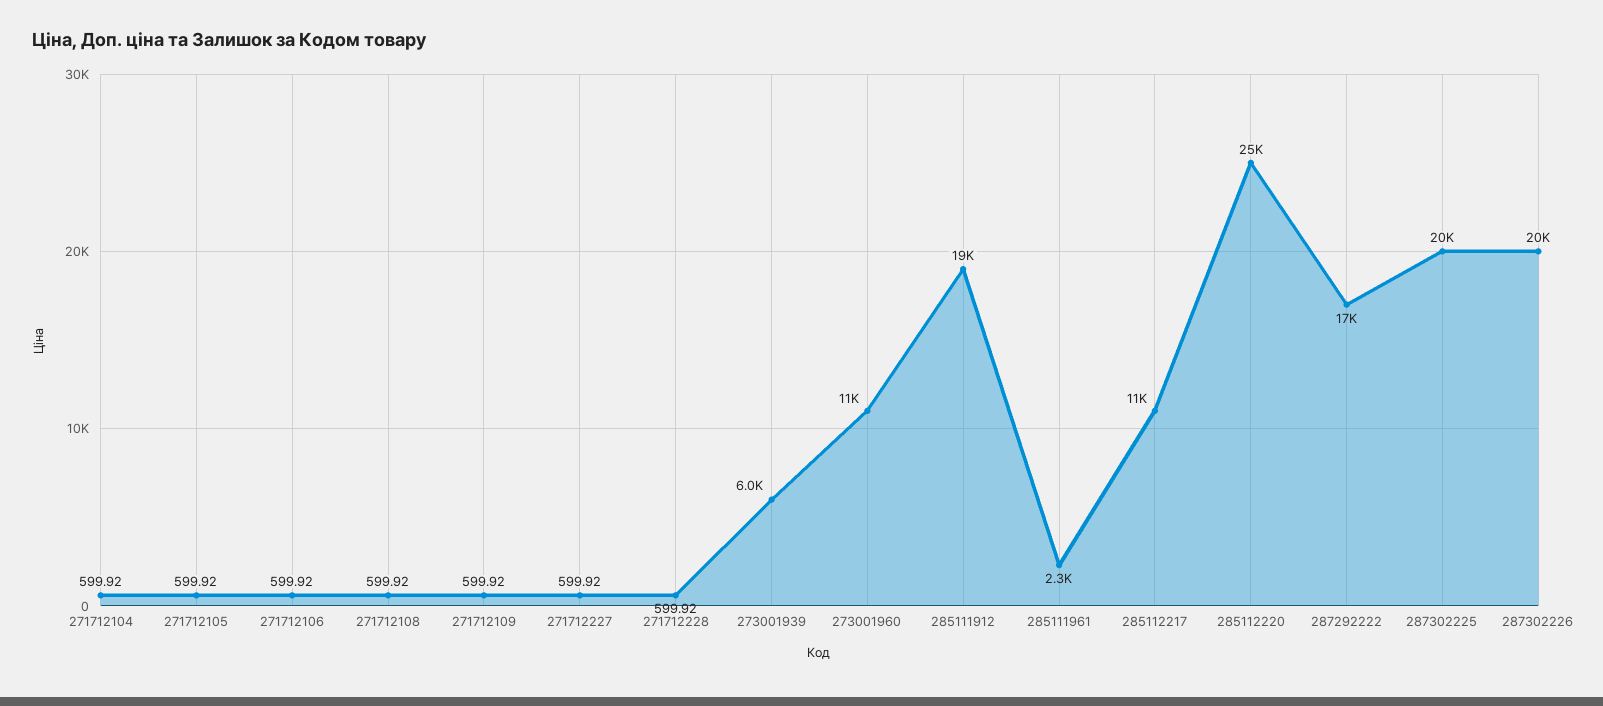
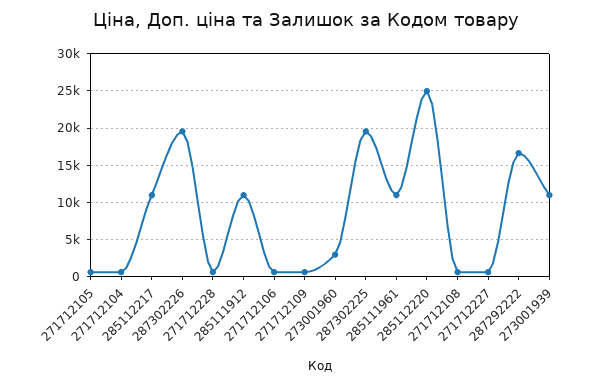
  {
    "271712104": 599.92,
    "271712105": 599.92,
    "271712106": 599.92,
    "271712108": 599.92,
    "271712109": 599.92,
    "271712227": 599.92,
    "271712228": 599.92,
-   "273001939": 6000,
+   "273001939": 11000,
-   "273001960": 11000,
+   "273001960": 3000,
-   "285111912": 19000,
+   "285111912": 11000,
-   "285111961": 2300,
+   "285111961": 11000,
    "285112217": 11000,
    "285112220": 25000,
    "287292222": 17000,
    "287302225": 20000,
    "287302226": 20000
  }

